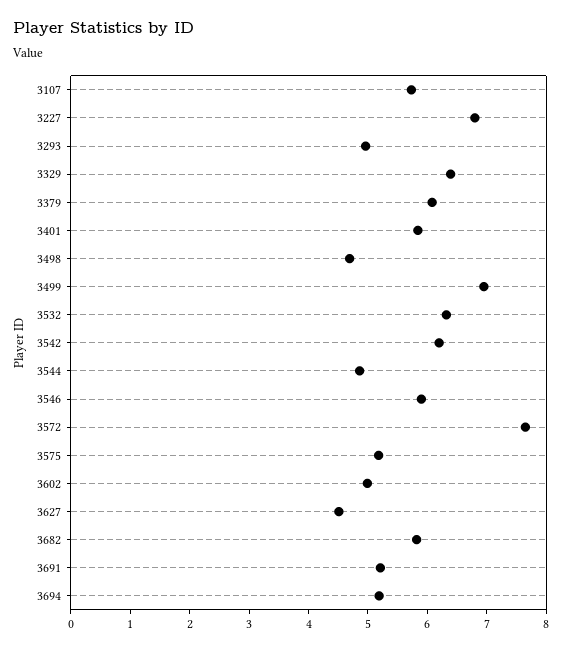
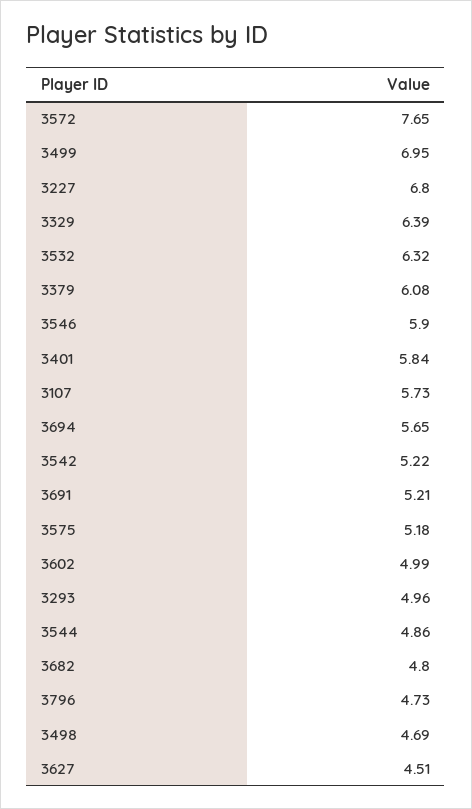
  {
    "3107": 5.73,
    "3227": 6.8,
    "3293": 4.96,
    "3329": 6.39,
    "3379": 6.08,
    "3401": 5.84,
    "3498": 4.69,
    "3499": 6.95,
    "3532": 6.32,
-   "3542": 6.2,
+   "3542": 5.22,
    "3544": 4.86,
    "3546": 5.9,
    "3572": 7.65,
    "3575": 5.18,
    "3602": 4.99,
    "3627": 4.51,
-   "3682": 5.8,
+   "3682": 4.8,
    "3691": 5.21,
-   "3694": 5.2
+   "3694": 5.65,
+   "3796": 4.73
  }

